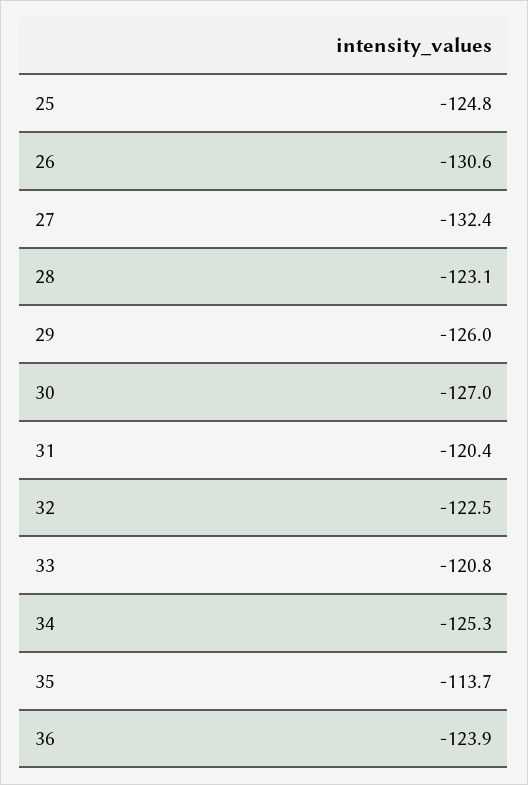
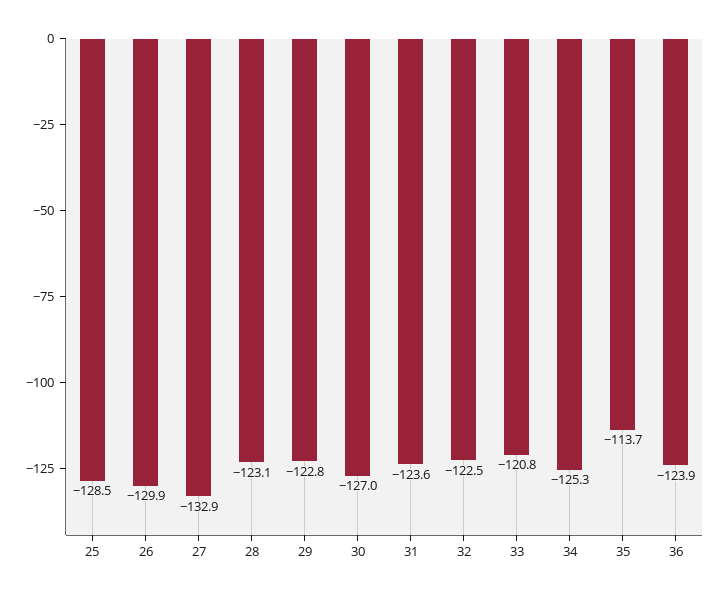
  {
-   "25": -124.8,
+   "25": -128.5,
-   "26": -130.6,
+   "26": -129.9,
-   "27": -132.4,
+   "27": -132.9,
    "28": -123.1,
-   "29": -126,
+   "29": -122.8,
    "30": -127,
-   "31": -120.4,
+   "31": -123.6,
    "32": -122.5,
    "33": -120.8,
    "34": -125.3,
    "35": -113.7,
    "36": -123.9
  }

